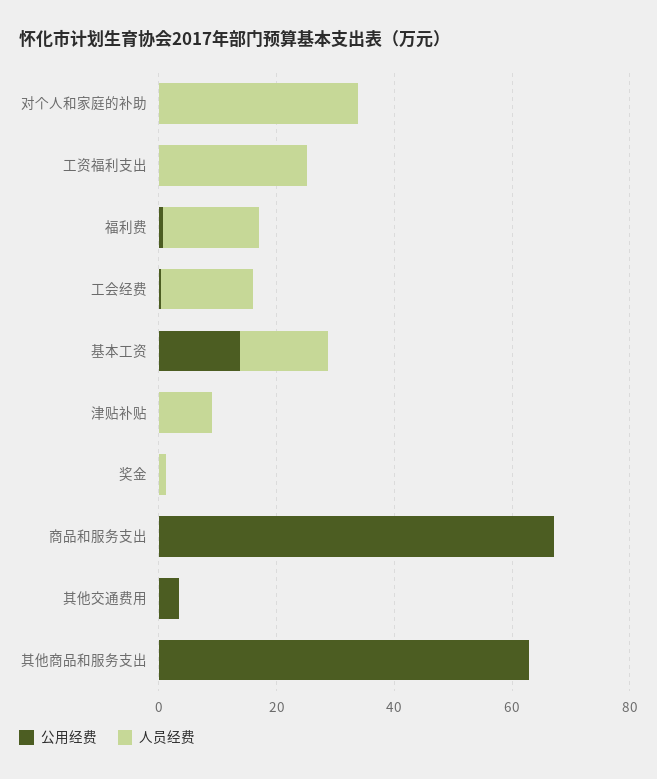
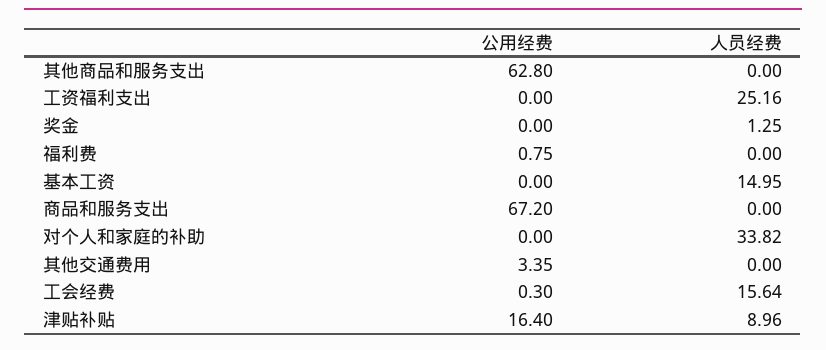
  {
    "公用经费": {
      "对个人和家庭的补助": 0,
      "工资福利支出": 0,
      "福利费": 0.75,
      "工会经费": 0.3,
-     "基本工资": 15,
+     "基本工资": 0,
-     "津贴补贴": 0,
+     "津贴补贴": 16.4,
      "奖金": 0,
      "商品和服务支出": 67.2,
      "其他交通费用": 3.35,
      "其他商品和服务支出": 62.8
    },
    "人员经费": {
      "对个人和家庭的补助": 33.82,
      "工资福利支出": 25.16,
-     "福利费": 15,
+     "福利费": 0,
      "工会经费": 15.64,
      "基本工资": 14.95,
      "津贴补贴": 8.96,
      "奖金": 1.25,
      "商品和服务支出": 0,
      "其他交通费用": 0,
      "其他商品和服务支出": 0
    }
  }

